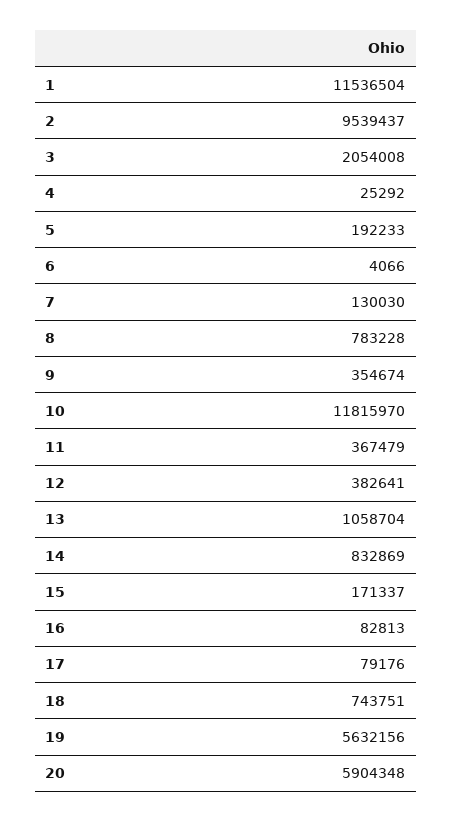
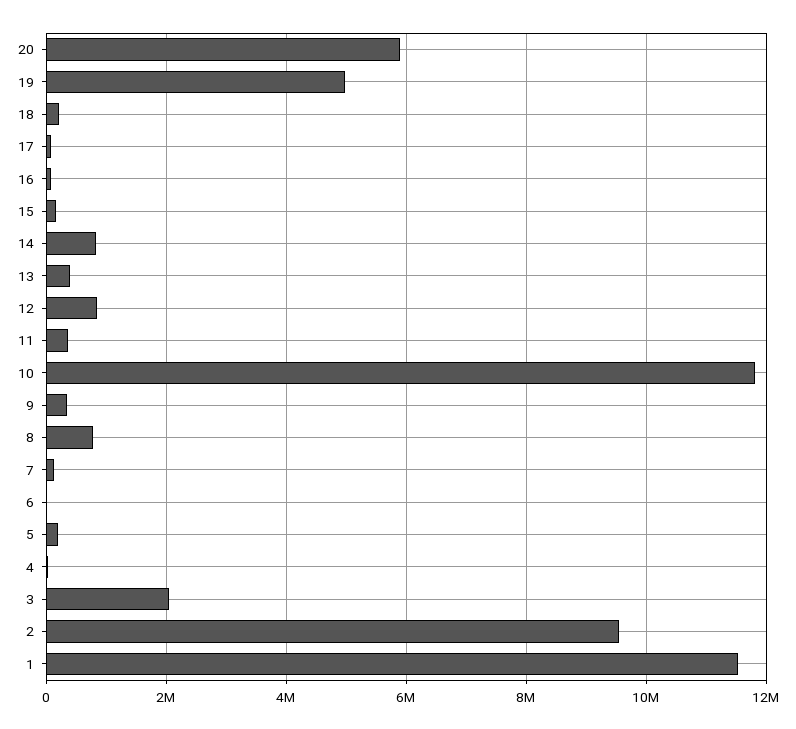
  {
    "1": 11536504,
    "2": 9539437,
    "3": 2054008,
    "4": 25292,
    "5": 192233,
    "6": 4066,
    "7": 130030,
    "8": 783228,
    "9": 354674,
    "10": 11815970,
    "11": 367479,
-   "12": 382641,
+   "12": 800000,
-   "13": 1058704,
+   "13": 400000,
    "14": 832869,
    "15": 171337,
    "16": 82813,
    "17": 79176,
-   "18": 743751,
+   "18": 200000,
-   "19": 5632156,
+   "19": 5000000,
    "20": 5904348
  }

